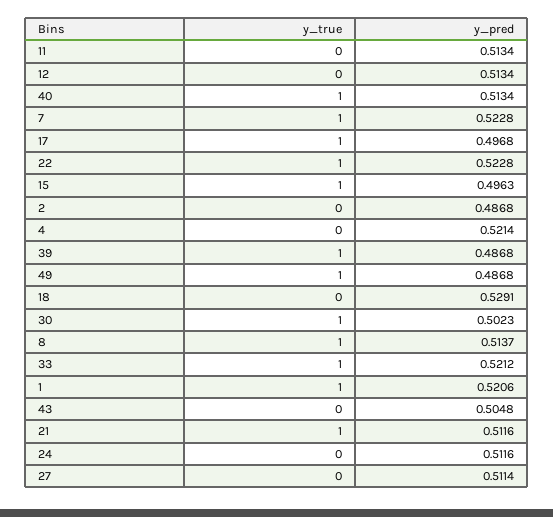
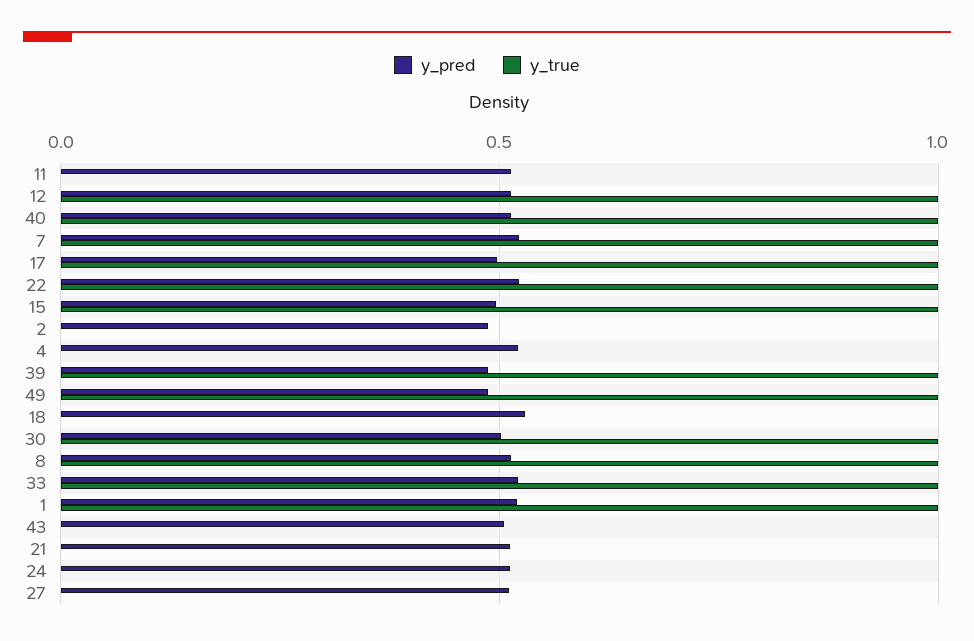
  {
    "y_true": {
      "11": 0,
-     "12": 0,
+     "12": 1,
      "40": 1,
      "7": 1,
      "17": 1,
      "22": 1,
      "15": 1,
      "2": 0,
      "4": 0,
      "39": 1,
      "49": 1,
      "18": 0,
      "30": 1,
      "8": 1,
      "33": 1,
      "1": 1,
      "43": 0,
-     "21": 1,
+     "21": 0,
      "24": 0,
      "27": 0
    },
    "y_pred": {
      "11": 0.5134,
      "12": 0.5134,
      "40": 0.5134,
      "7": 0.5228,
      "17": 0.4968,
      "22": 0.5228,
      "15": 0.4963,
      "2": 0.4868,
      "4": 0.5214,
      "39": 0.4868,
      "49": 0.4868,
      "18": 0.5291,
      "30": 0.5023,
      "8": 0.5137,
      "33": 0.5212,
      "1": 0.5206,
      "43": 0.5048,
      "21": 0.5116,
      "24": 0.5116,
      "27": 0.5114
    }
  }

